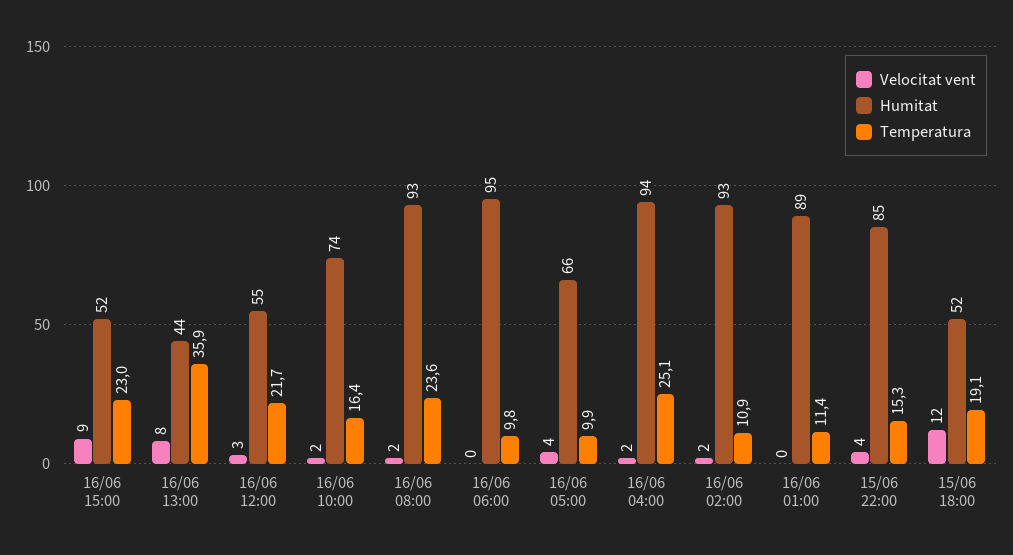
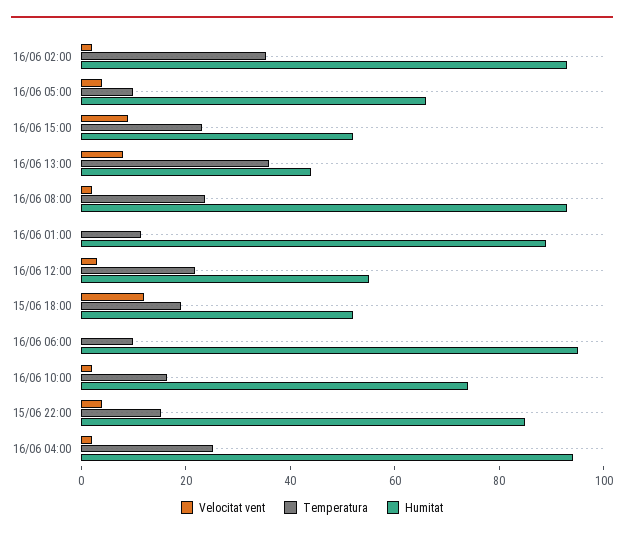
  {
    "Velocitat vent": {
      "16/06 15:00": 9,
      "16/06 13:00": 8,
      "16/06 12:00": 3,
      "16/06 10:00": 2,
      "16/06 08:00": 2,
      "16/06 06:00": 0,
      "16/06 05:00": 4,
      "16/06 04:00": 2,
      "16/06 02:00": 2,
      "16/06 01:00": 0,
      "15/06 22:00": 4,
      "15/06 18:00": 12
    },
    "Humitat": {
      "16/06 15:00": 52,
      "16/06 13:00": 44,
      "16/06 12:00": 55,
      "16/06 10:00": 74,
      "16/06 08:00": 93,
      "16/06 06:00": 95,
      "16/06 05:00": 66,
      "16/06 04:00": 94,
      "16/06 02:00": 93,
      "16/06 01:00": 89,
      "15/06 22:00": 85,
      "15/06 18:00": 52
    },
    "Temperatura": {
      "16/06 15:00": 23,
      "16/06 13:00": 35.9,
      "16/06 12:00": 21.7,
      "16/06 10:00": 16.4,
      "16/06 08:00": 23.6,
      "16/06 06:00": 9.8,
      "16/06 05:00": 9.9,
      "16/06 04:00": 25.1,
-     "16/06 02:00": 10.9,
+     "16/06 02:00": 35,
      "16/06 01:00": 11.4,
      "15/06 22:00": 15.3,
      "15/06 18:00": 19.1
    }
  }

